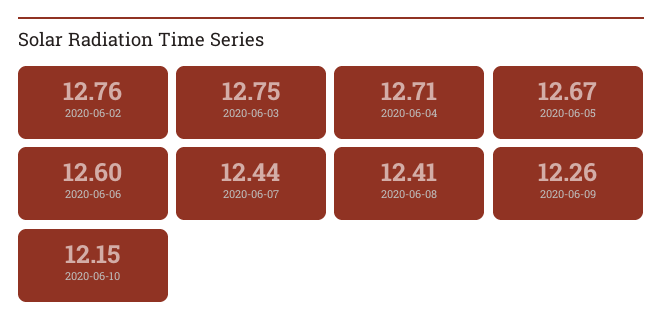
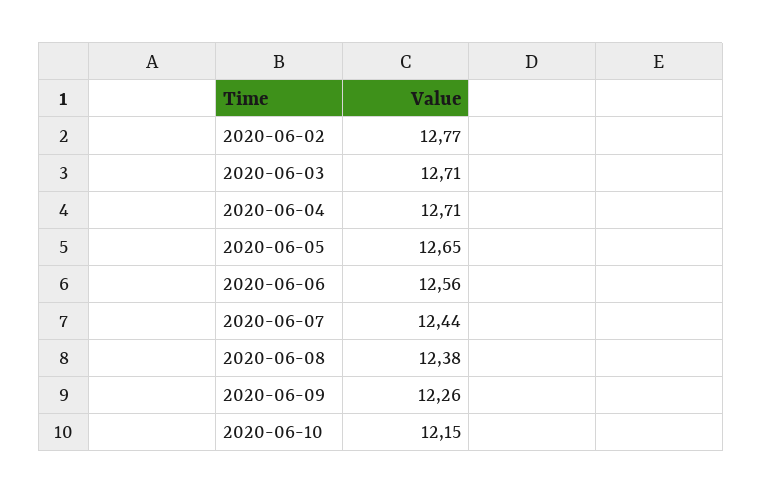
  {
-   "2020-06-02": 12.76,
+   "2020-06-02": 12.77,
-   "2020-06-03": 12.75,
+   "2020-06-03": 12.71,
    "2020-06-04": 12.71,
-   "2020-06-05": 12.67,
+   "2020-06-05": 12.65,
-   "2020-06-06": 12.6,
+   "2020-06-06": 12.56,
    "2020-06-07": 12.44,
-   "2020-06-08": 12.41,
+   "2020-06-08": 12.38,
    "2020-06-09": 12.26,
    "2020-06-10": 12.15
  }

